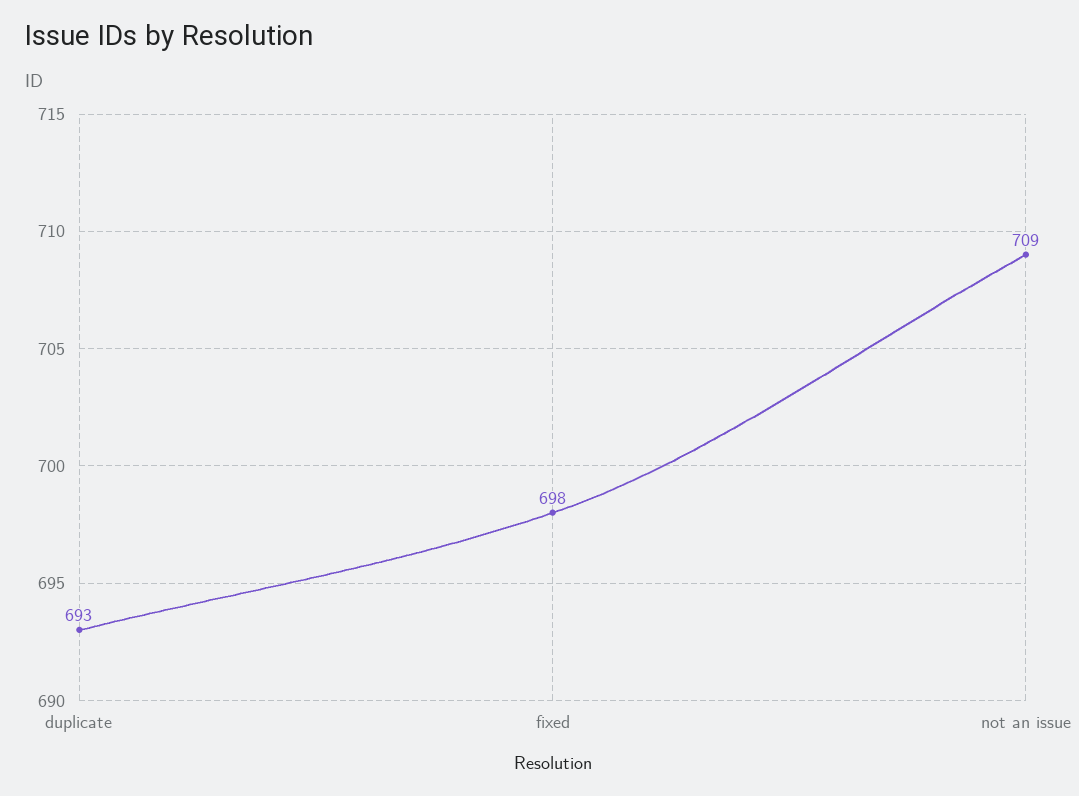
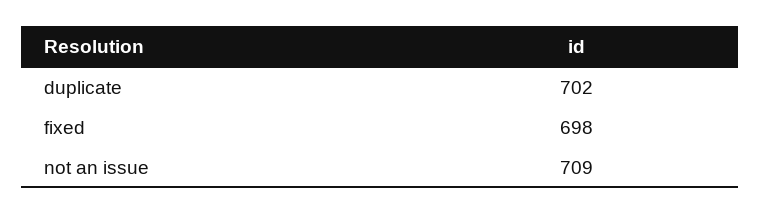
  {
-   "duplicate": 693,
+   "duplicate": 702,
    "fixed": 698,
    "not an issue": 709
  }

